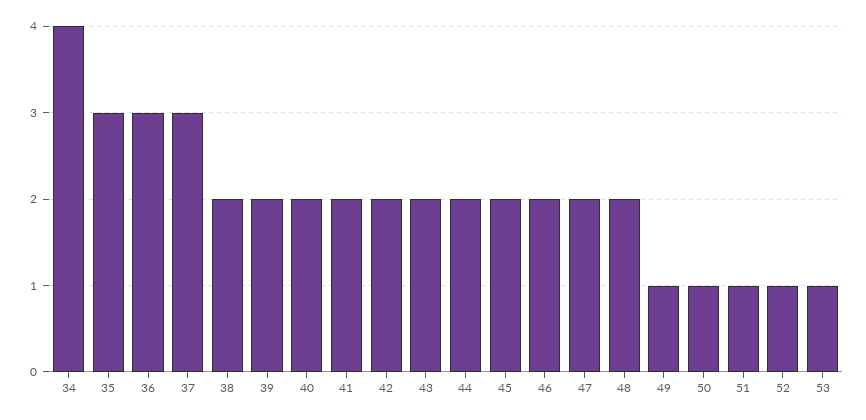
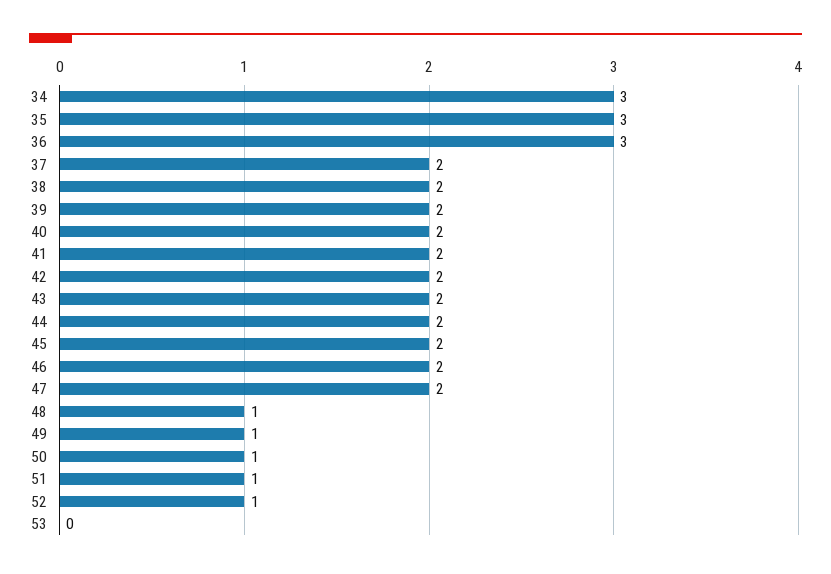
  {
-   "34": 4,
+   "34": 3,
    "35": 3,
    "36": 3,
-   "37": 3,
+   "37": 2,
    "38": 2,
    "39": 2,
    "40": 2,
    "41": 2,
    "42": 2,
    "43": 2,
    "44": 2,
    "45": 2,
    "46": 2,
    "47": 2,
-   "48": 2,
+   "48": 1,
    "49": 1,
    "50": 1,
    "51": 1,
    "52": 1,
-   "53": 1
+   "53": 0
  }

